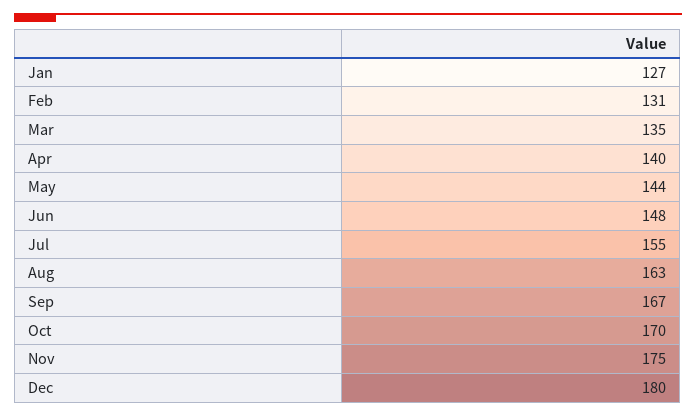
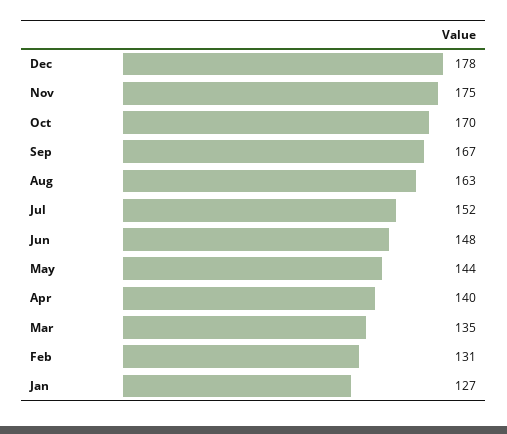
  {
    "Jan": 127,
    "Feb": 131,
    "Mar": 135,
    "Apr": 140,
    "May": 144,
    "Jun": 148,
-   "Jul": 155,
+   "Jul": 152,
    "Aug": 163,
    "Sep": 167,
    "Oct": 170,
    "Nov": 175,
-   "Dec": 180
+   "Dec": 178
  }

